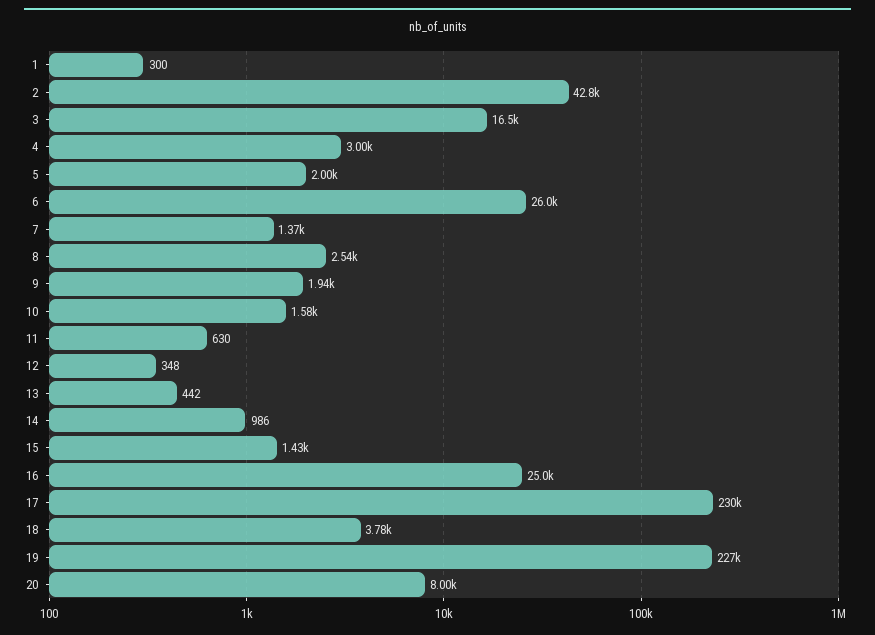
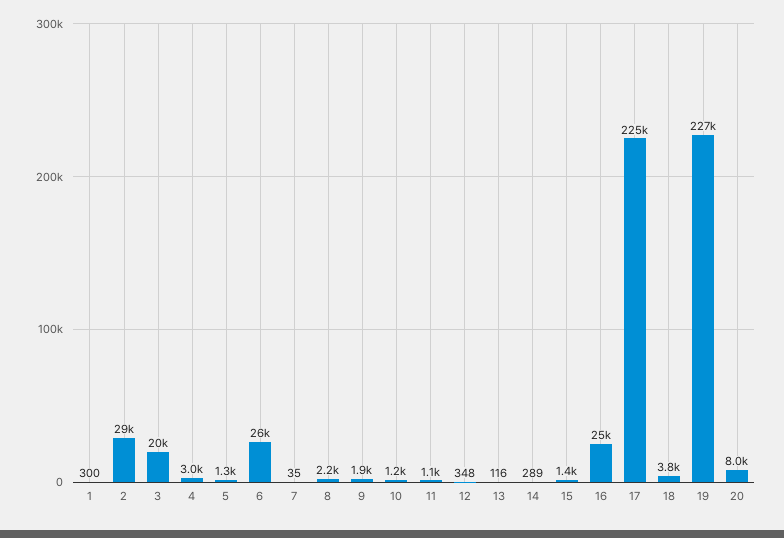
  {
    "1": 300,
-   "2": 42800,
+   "2": 29000,
-   "3": 16500,
+   "3": 20000,
    "4": 3000,
-   "5": 2000,
+   "5": 1300,
    "6": 26000,
-   "7": 1370,
+   "7": 35,
-   "8": 2540,
+   "8": 2200,
    "9": 1940,
-   "10": 1580,
+   "10": 1200,
-   "11": 630,
+   "11": 1100,
    "12": 348,
-   "13": 442,
+   "13": 116,
-   "14": 986,
+   "14": 289,
    "15": 1430,
    "16": 25000,
-   "17": 230000,
+   "17": 225000,
    "18": 3780,
    "19": 227000,
    "20": 8000
  }

